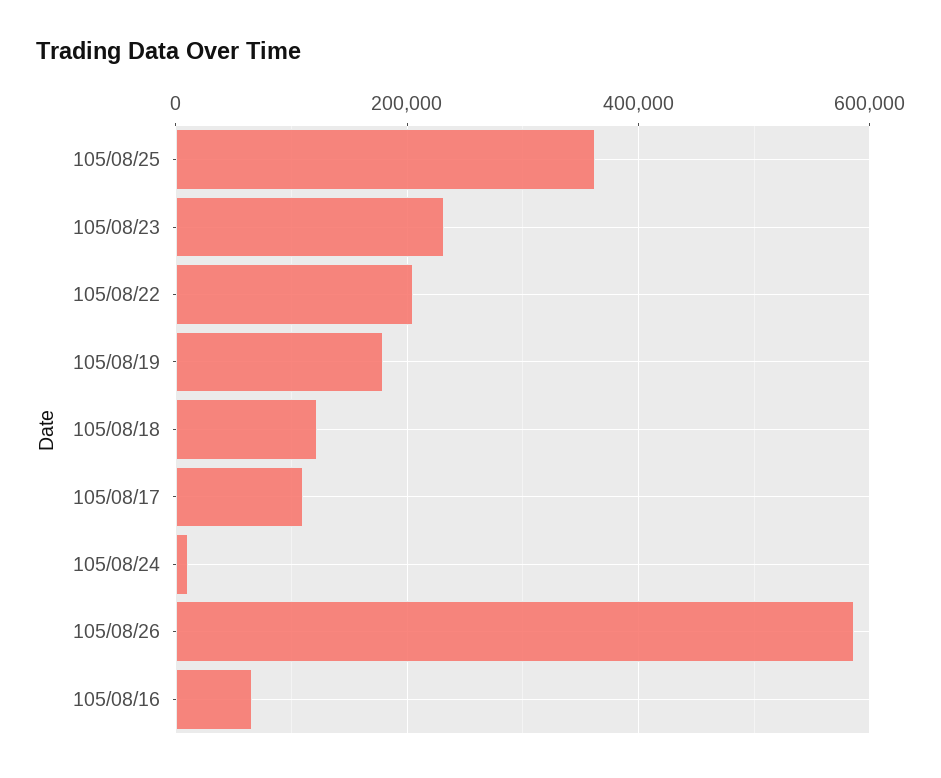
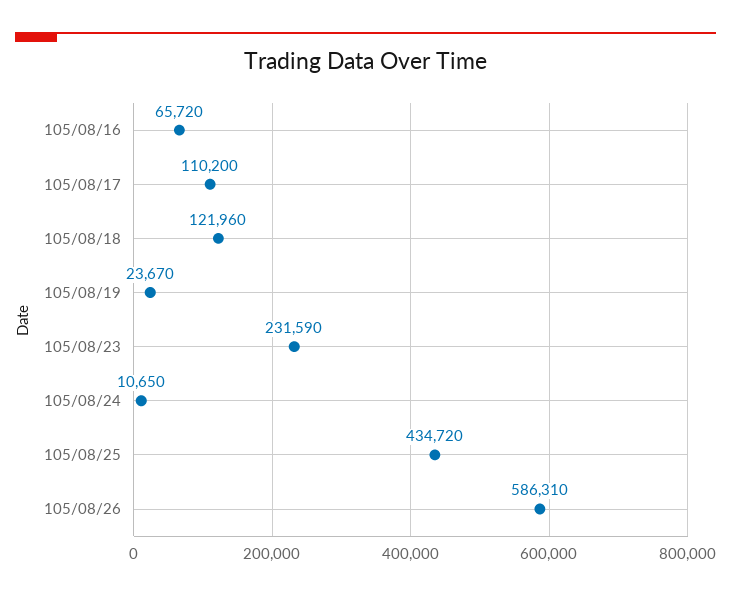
  {
-   "105/08/25": 360000,
+   "105/08/25": 434720,
    "105/08/23": 231590,
-   "105/08/22": 200000,
-   "105/08/19": 180000,
+   "105/08/19": 23670,
    "105/08/18": 121960,
    "105/08/17": 110200,
    "105/08/24": 10650,
    "105/08/26": 586310,
    "105/08/16": 65720
  }

